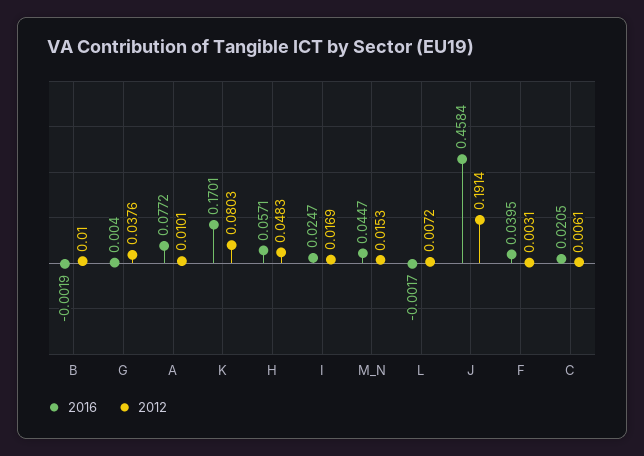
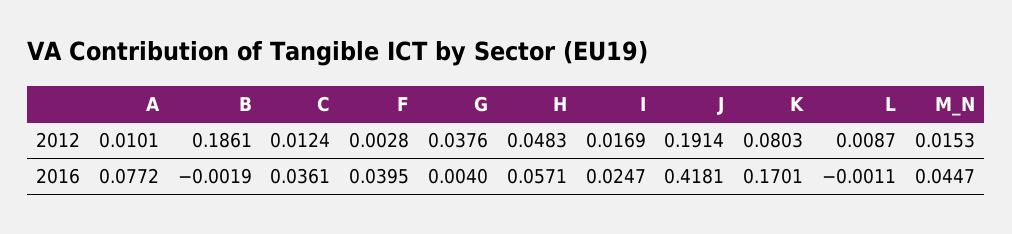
  {
    "2016": {
      "B": -0.0019,
      "G": 0.004,
      "A": 0.0772,
      "K": 0.1701,
      "H": 0.0571,
      "I": 0.0247,
      "M_N": 0.0447,
-     "L": -0.0017,
+     "L": -0.0011,
-     "J": 0.4584,
+     "J": 0.4181,
      "F": 0.0395,
-     "C": 0.0205
+     "C": 0.0361
    },
    "2012": {
-     "B": 0.01,
+     "B": 0.1861,
      "G": 0.0376,
      "A": 0.0101,
      "K": 0.0803,
      "H": 0.0483,
      "I": 0.0169,
      "M_N": 0.0153,
-     "L": 0.0072,
+     "L": 0.0087,
      "J": 0.1914,
-     "F": 0.0031,
+     "F": 0.0028,
-     "C": 0.0061
+     "C": 0.0124
    }
  }

